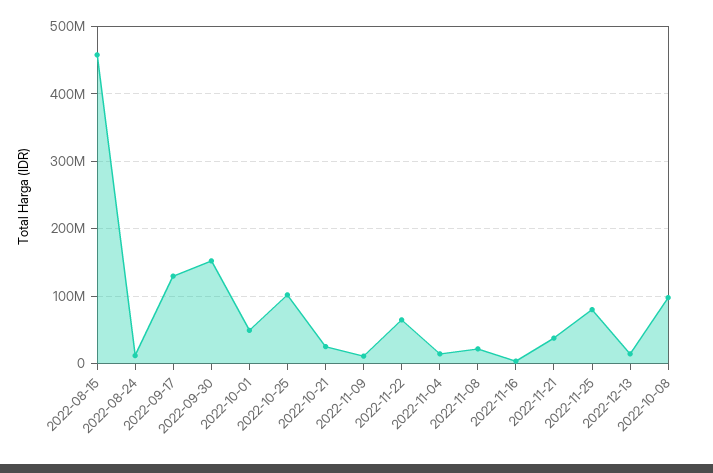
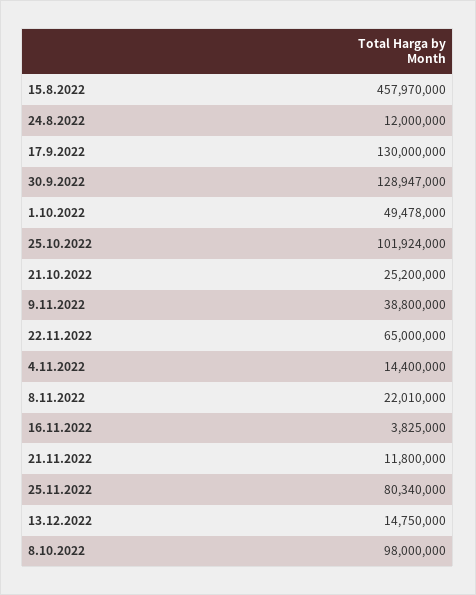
  {
    "2022-08-15": 457970000,
    "2022-08-24": 12000000,
    "2022-09-17": 130000000,
-   "2022-09-30": 150000000,
+   "2022-09-30": 128947000,
    "2022-10-01": 49478000,
    "2022-10-25": 101924000,
    "2022-10-21": 25200000,
-   "2022-11-09": 10000000,
+   "2022-11-09": 38800000,
    "2022-11-22": 65000000,
    "2022-11-04": 14400000,
    "2022-11-08": 22010000,
    "2022-11-16": 3825000,
-   "2022-11-21": 40000000,
+   "2022-11-21": 11800000,
    "2022-11-25": 80340000,
    "2022-12-13": 14750000,
    "2022-10-08": 98000000
  }

